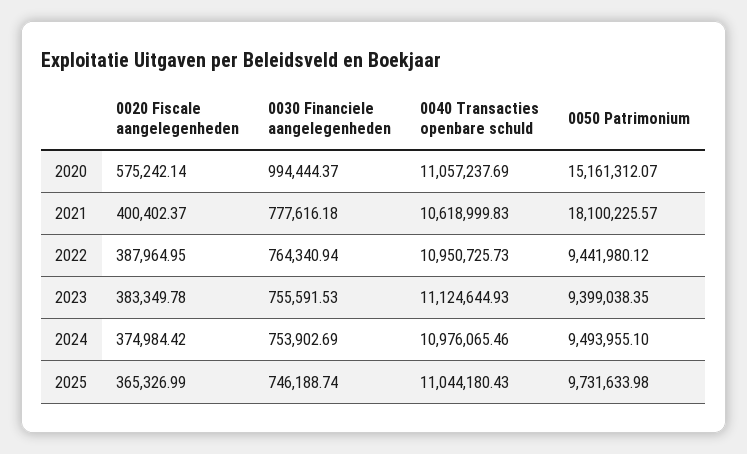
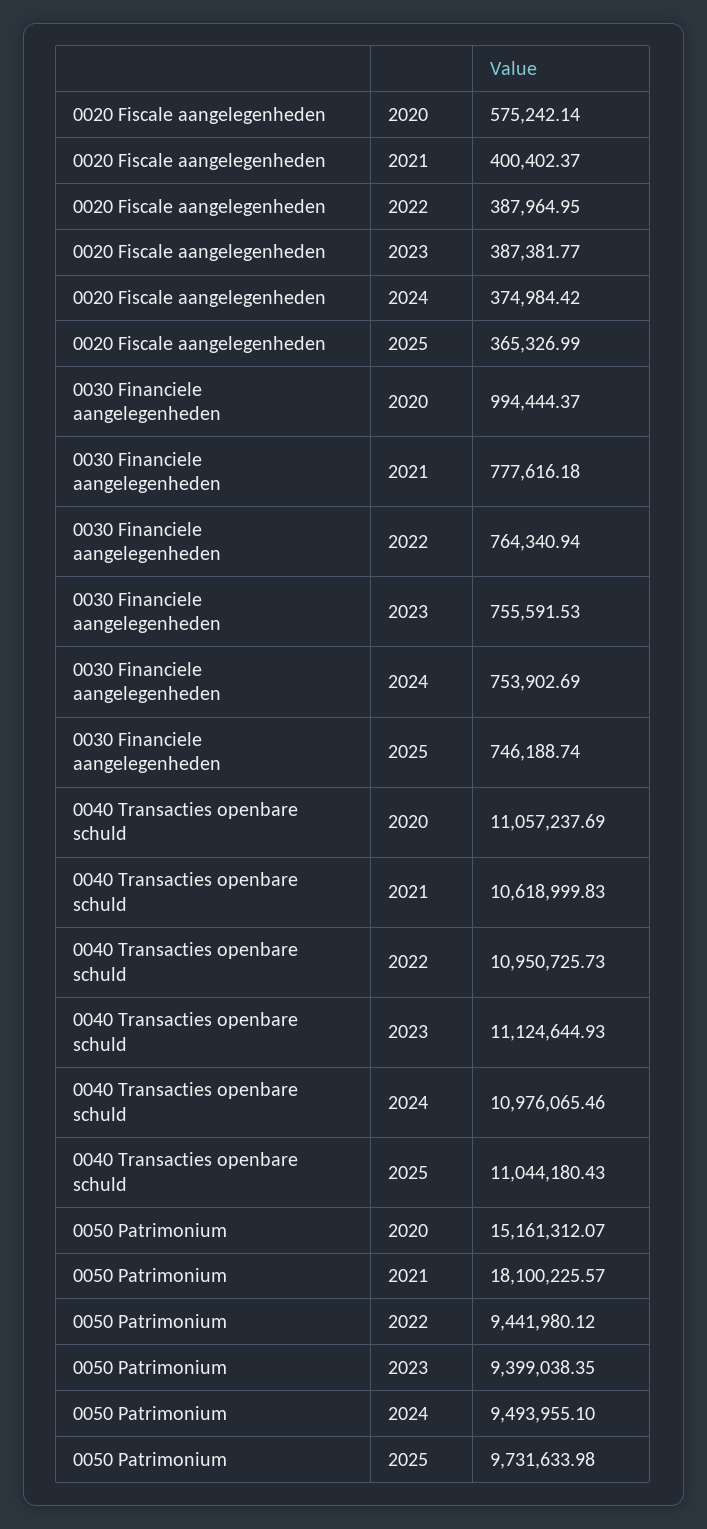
  {
    "0020 Fiscale aangelegenheden": {
      "2020": 575242.14,
      "2021": 400402.37,
      "2022": 387964.95,
-     "2023": 383349.78,
+     "2023": 387381.77,
      "2024": 374984.42,
      "2025": 365326.99
    },
    "0030 Financiele aangelegenheden": {
      "2020": 994444.37,
      "2021": 777616.18,
      "2022": 764340.94,
      "2023": 755591.53,
      "2024": 753902.69,
      "2025": 746188.74
    },
    "0040 Transacties openbare schuld": {
      "2020": 11057237.69,
      "2021": 10618999.83,
      "2022": 10950725.73,
      "2023": 11124644.93,
      "2024": 10976065.46,
      "2025": 11044180.43
    },
    "0050 Patrimonium": {
      "2020": 15161312.07,
      "2021": 18100225.57,
      "2022": 9441980.12,
      "2023": 9399038.35,
      "2024": 9493955.1,
      "2025": 9731633.98
    }
  }

